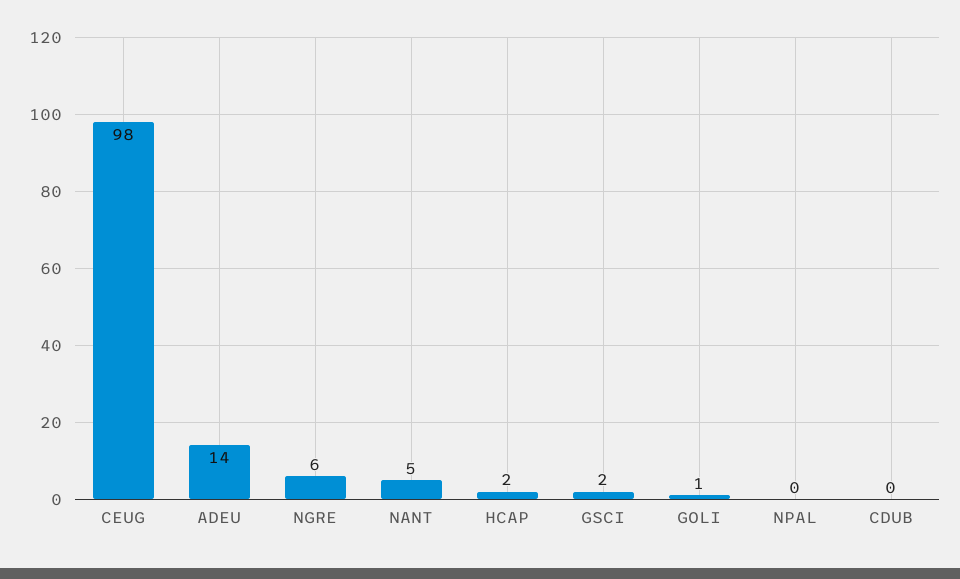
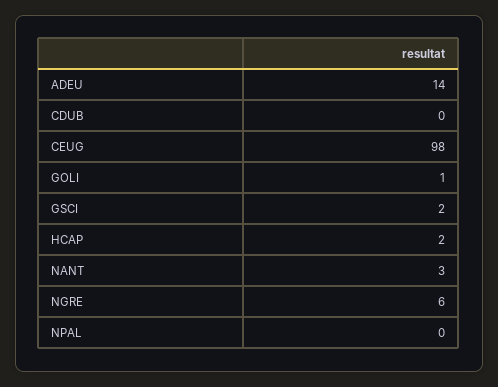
  {
    "CEUG": 98,
    "ADEU": 14,
    "NGRE": 6,
-   "NANT": 5,
+   "NANT": 3,
    "HCAP": 2,
    "GSCI": 2,
    "GOLI": 1,
    "NPAL": 0,
    "CDUB": 0
  }

